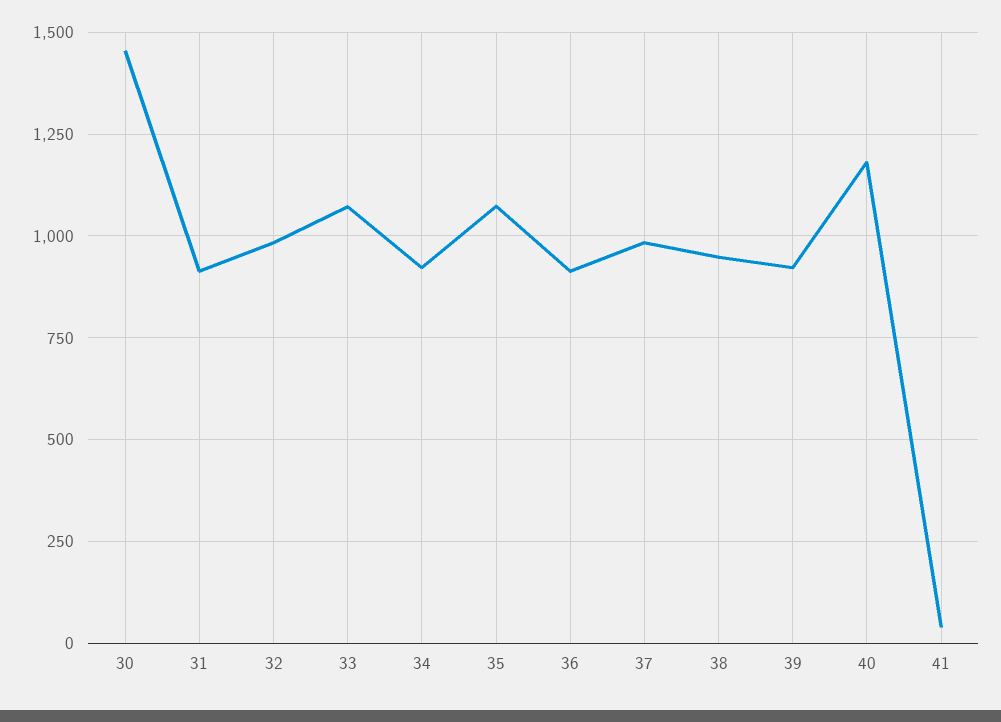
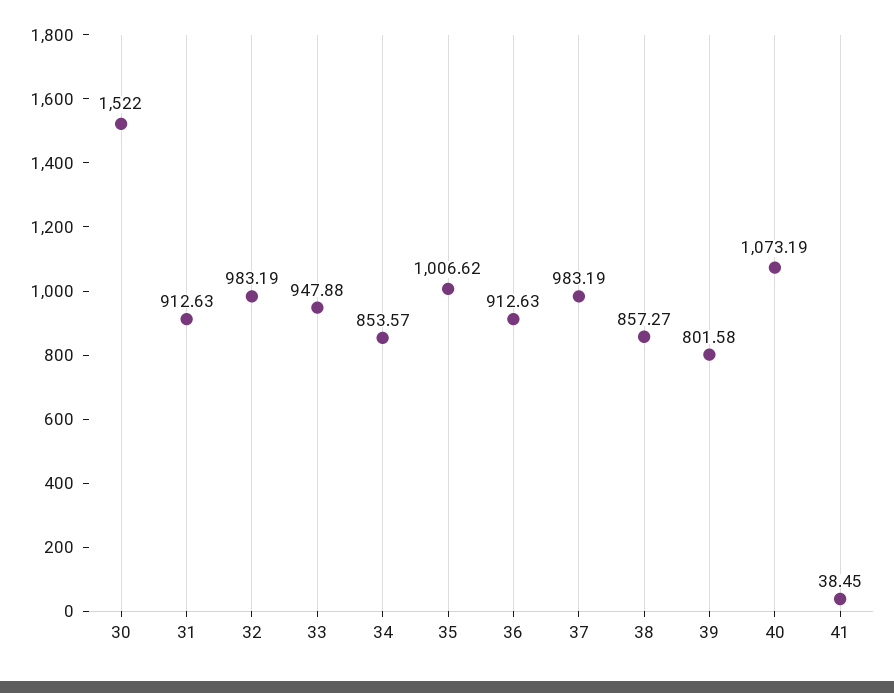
  {
-   "30": 1450,
+   "30": 1522,
    "31": 912.63,
    "32": 983.19,
-   "33": 1075,
+   "33": 947.88,
-   "34": 925,
+   "34": 853.57,
-   "35": 1075,
+   "35": 1006.62,
    "36": 912.63,
    "37": 983.19,
-   "38": 950,
+   "38": 857.27,
-   "39": 925,
+   "39": 801.58,
-   "40": 1175,
+   "40": 1073.19,
    "41": 38.45
  }

